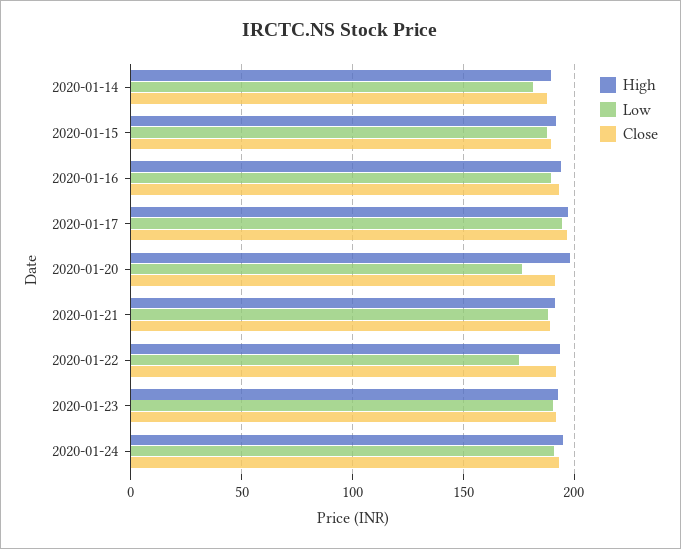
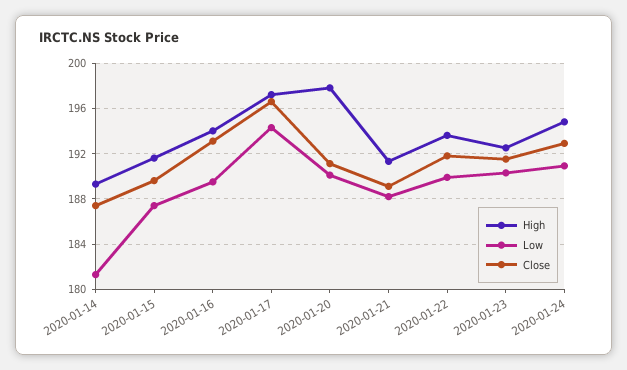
  {
    "High": {
      "2020-01-14": 189,
      "2020-01-15": 192,
      "2020-01-16": 194,
      "2020-01-17": 197,
      "2020-01-20": 198,
      "2020-01-21": 191,
      "2020-01-22": 194,
      "2020-01-23": 193,
      "2020-01-24": 195
    },
    "Low": {
      "2020-01-14": 181,
      "2020-01-15": 187,
      "2020-01-16": 190,
      "2020-01-17": 194,
-     "2020-01-20": 175,
+     "2020-01-20": 190,
      "2020-01-21": 188,
-     "2020-01-22": 175,
+     "2020-01-22": 190,
      "2020-01-23": 190,
      "2020-01-24": 191
    },
    "Close": {
      "2020-01-14": 187,
      "2020-01-15": 190,
      "2020-01-16": 193,
      "2020-01-17": 197,
      "2020-01-20": 191,
      "2020-01-21": 189,
      "2020-01-22": 192,
      "2020-01-23": 192,
      "2020-01-24": 193
    }
  }

